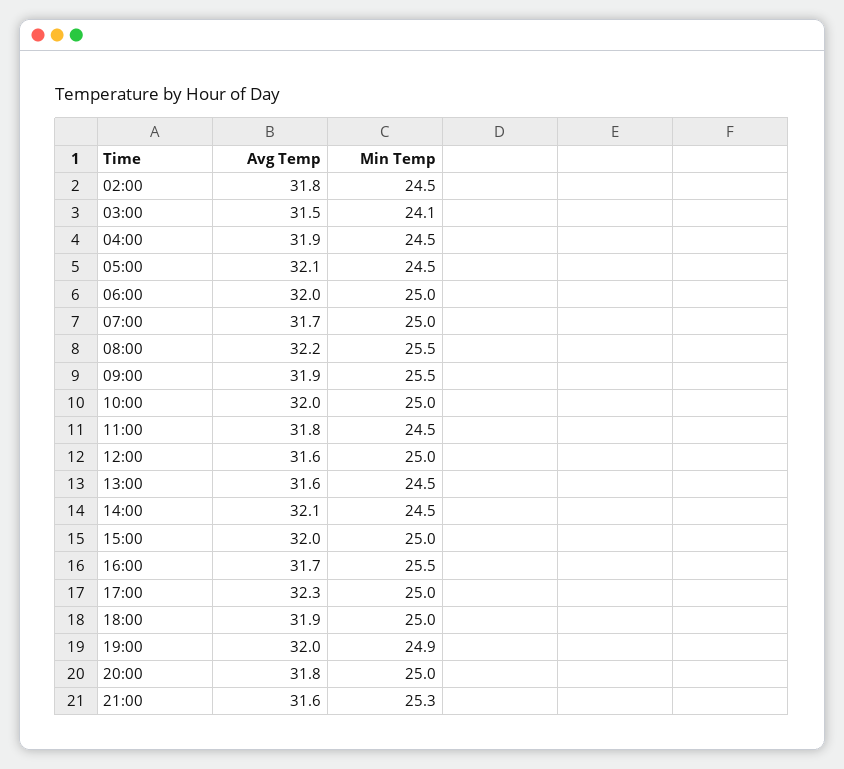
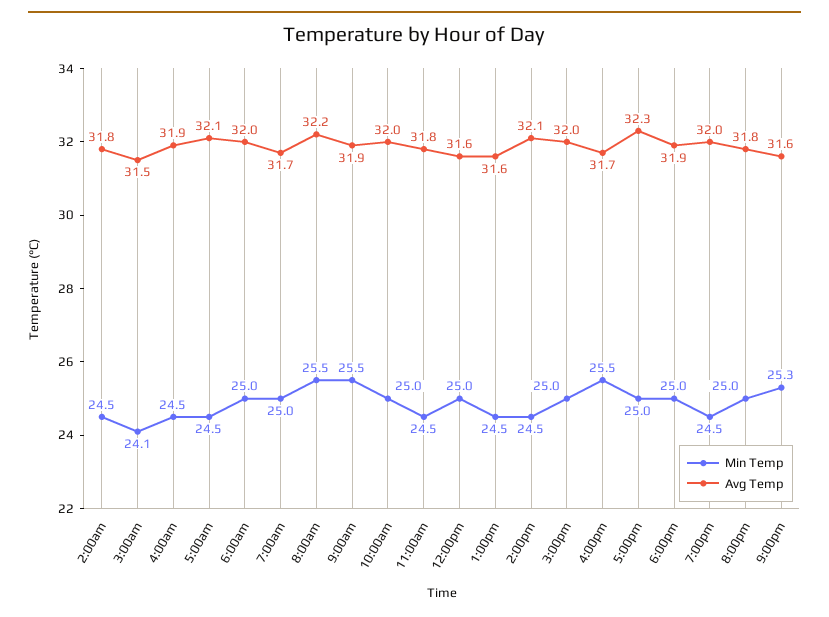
  {
    "Avg Temp": {
      "02:00": 31.8,
      "03:00": 31.5,
      "04:00": 31.9,
      "05:00": 32.1,
      "06:00": 32,
      "07:00": 31.7,
      "08:00": 32.2,
      "09:00": 31.9,
      "10:00": 32,
      "11:00": 31.8,
      "12:00": 31.6,
      "13:00": 31.6,
      "14:00": 32.1,
      "15:00": 32,
      "16:00": 31.7,
      "17:00": 32.3,
      "18:00": 31.9,
      "19:00": 32,
      "20:00": 31.8,
      "21:00": 31.6
    },
    "Min Temp": {
      "02:00": 24.5,
      "03:00": 24.1,
      "04:00": 24.5,
      "05:00": 24.5,
      "06:00": 25,
      "07:00": 25,
      "08:00": 25.5,
      "09:00": 25.5,
      "10:00": 25,
      "11:00": 24.5,
      "12:00": 25,
      "13:00": 24.5,
      "14:00": 24.5,
      "15:00": 25,
      "16:00": 25.5,
      "17:00": 25,
      "18:00": 25,
-     "19:00": 24.9,
+     "19:00": 24.5,
      "20:00": 25,
      "21:00": 25.3
    }
  }

